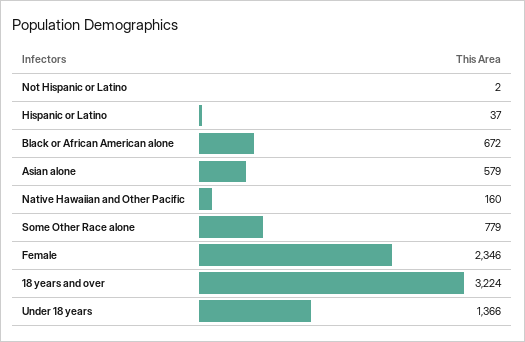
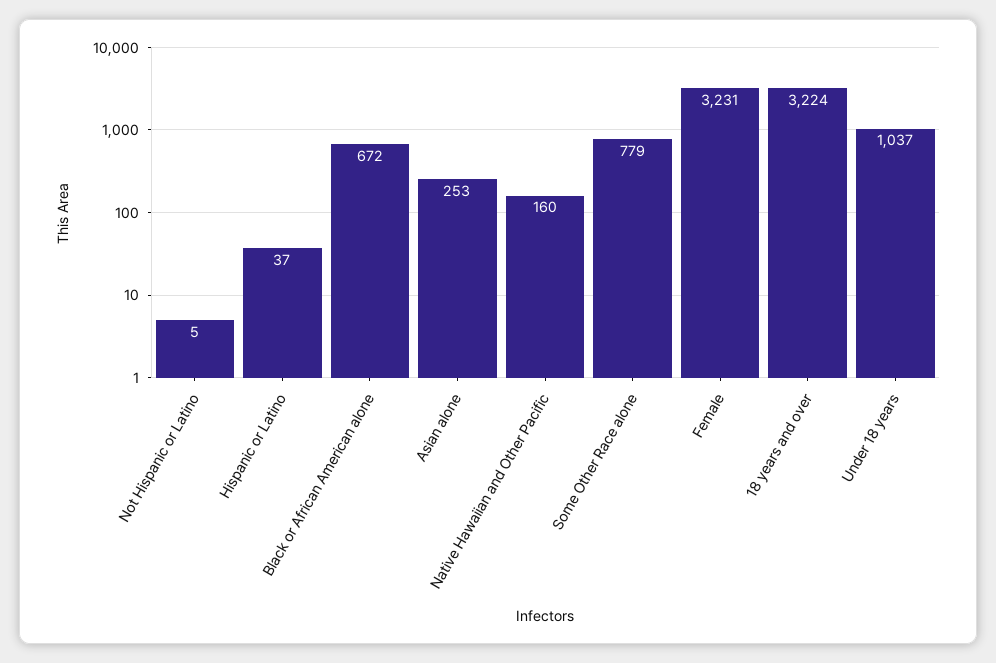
  {
-   "Not Hispanic or Latino": 2,
+   "Not Hispanic or Latino": 5,
    "Hispanic or Latino": 37,
    "Black or African American alone": 672,
-   "Asian alone": 579,
+   "Asian alone": 253,
    "Native Hawaiian and Other Pacific": 160,
    "Some Other Race alone": 779,
-   "Female": 2346,
+   "Female": 3231,
    "18 years and over": 3224,
-   "Under 18 years": 1366
+   "Under 18 years": 1037
  }

